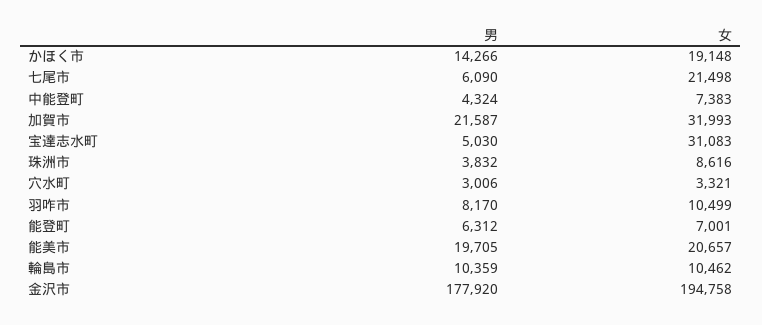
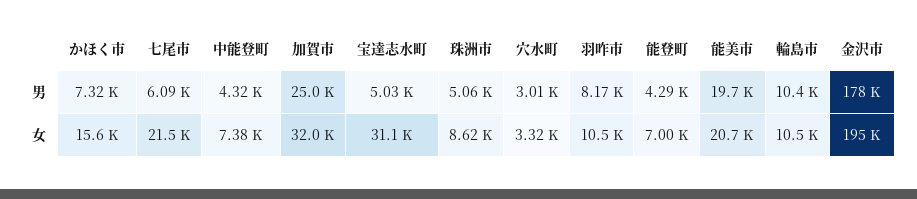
  {
    "男": {
-     "かほく市": 14266,
+     "かほく市": 7320,
      "七尾市": 6090,
      "中能登町": 4324,
-     "加賀市": 21587,
+     "加賀市": 25000,
      "宝達志水町": 5030,
-     "珠洲市": 3832,
+     "珠洲市": 5060,
      "穴水町": 3006,
      "羽咋市": 8170,
-     "能登町": 6312,
+     "能登町": 4290,
      "能美市": 19705,
      "輪島市": 10359,
      "金沢市": 177920
    },
    "女": {
-     "かほく市": 19148,
+     "かほく市": 15600,
      "七尾市": 21498,
      "中能登町": 7383,
      "加賀市": 31993,
      "宝達志水町": 31083,
      "珠洲市": 8616,
      "穴水町": 3321,
      "羽咋市": 10499,
      "能登町": 7001,
      "能美市": 20657,
      "輪島市": 10462,
      "金沢市": 194758
    }
  }

